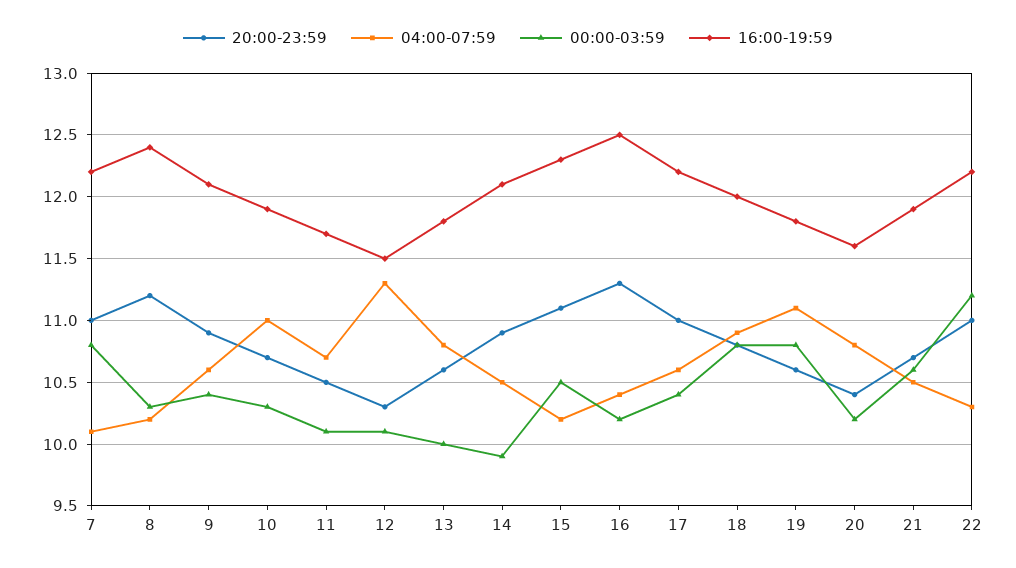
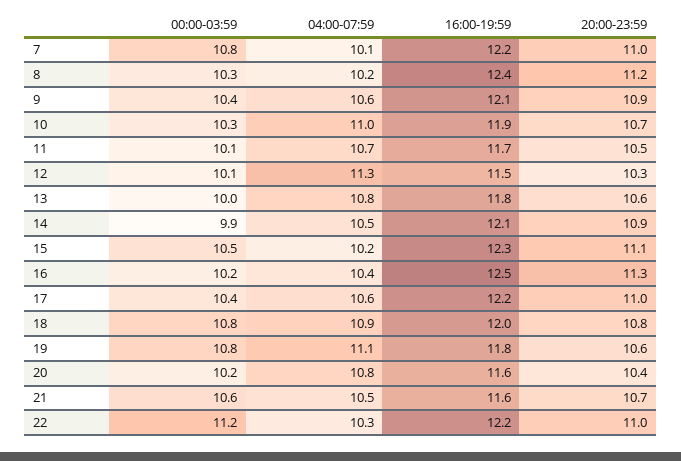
  {
    "20:00-23:59": {
      "7": 11,
      "8": 11.2,
      "9": 10.9,
      "10": 10.7,
      "11": 10.5,
      "12": 10.3,
      "13": 10.6,
      "14": 10.9,
      "15": 11.1,
      "16": 11.3,
      "17": 11,
      "18": 10.8,
      "19": 10.6,
      "20": 10.4,
      "21": 10.7,
      "22": 11
    },
    "04:00-07:59": {
      "7": 10.1,
      "8": 10.2,
      "9": 10.6,
      "10": 11,
      "11": 10.7,
      "12": 11.3,
      "13": 10.8,
      "14": 10.5,
      "15": 10.2,
      "16": 10.4,
      "17": 10.6,
      "18": 10.9,
      "19": 11.1,
      "20": 10.8,
      "21": 10.5,
      "22": 10.3
    },
    "00:00-03:59": {
      "7": 10.8,
      "8": 10.3,
      "9": 10.4,
      "10": 10.3,
      "11": 10.1,
      "12": 10.1,
      "13": 10,
      "14": 9.9,
      "15": 10.5,
      "16": 10.2,
      "17": 10.4,
      "18": 10.8,
      "19": 10.8,
      "20": 10.2,
      "21": 10.6,
      "22": 11.2
    },
    "16:00-19:59": {
      "7": 12.2,
      "8": 12.4,
      "9": 12.1,
      "10": 11.9,
      "11": 11.7,
      "12": 11.5,
      "13": 11.8,
      "14": 12.1,
      "15": 12.3,
      "16": 12.5,
      "17": 12.2,
      "18": 12,
      "19": 11.8,
      "20": 11.6,
-     "21": 11.9,
+     "21": 11.6,
      "22": 12.2
    }
  }

